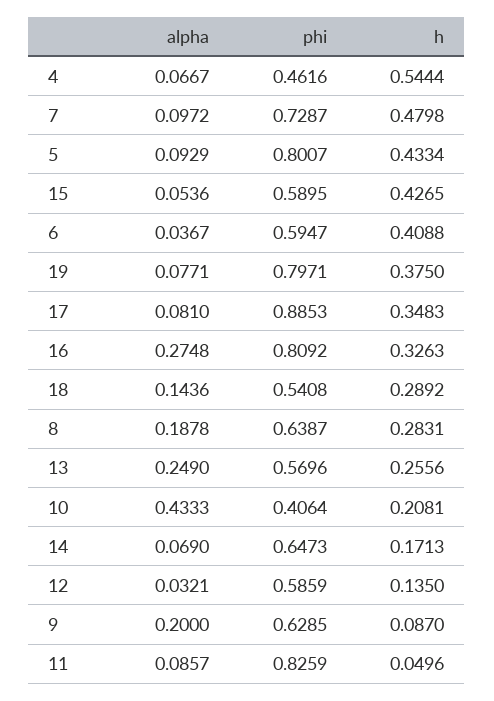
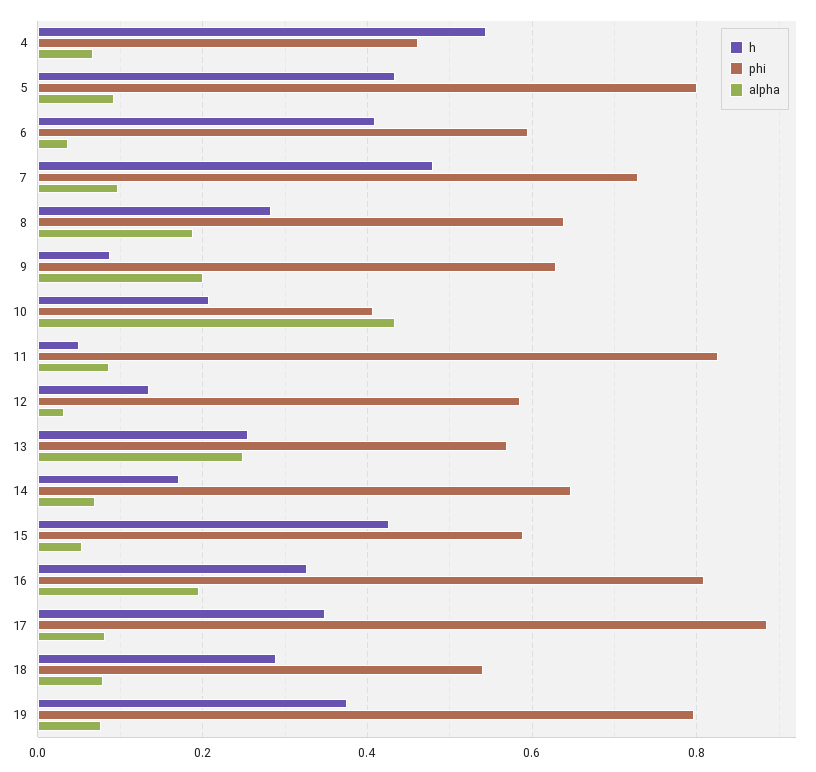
  {
    "alpha": {
      "4": 0.0667,
      "7": 0.0972,
      "5": 0.0929,
      "15": 0.0536,
      "6": 0.0367,
      "19": 0.0771,
      "17": 0.081,
-     "16": 0.2748,
+     "16": 0.2,
-     "18": 0.1436,
+     "18": 0.08,
      "8": 0.1878,
      "13": 0.249,
      "10": 0.4333,
      "14": 0.069,
      "12": 0.0321,
      "9": 0.2,
      "11": 0.0857
    },
    "phi": {
      "4": 0.4616,
      "7": 0.7287,
      "5": 0.8007,
      "15": 0.5895,
      "6": 0.5947,
      "19": 0.7971,
      "17": 0.8853,
      "16": 0.8092,
      "18": 0.5408,
      "8": 0.6387,
      "13": 0.5696,
      "10": 0.4064,
      "14": 0.6473,
      "12": 0.5859,
      "9": 0.6285,
      "11": 0.8259
    },
    "h": {
      "4": 0.5444,
      "7": 0.4798,
      "5": 0.4334,
      "15": 0.4265,
      "6": 0.4088,
      "19": 0.375,
      "17": 0.3483,
      "16": 0.3263,
      "18": 0.2892,
      "8": 0.2831,
      "13": 0.2556,
      "10": 0.2081,
      "14": 0.1713,
      "12": 0.135,
      "9": 0.087,
      "11": 0.0496
    }
  }

